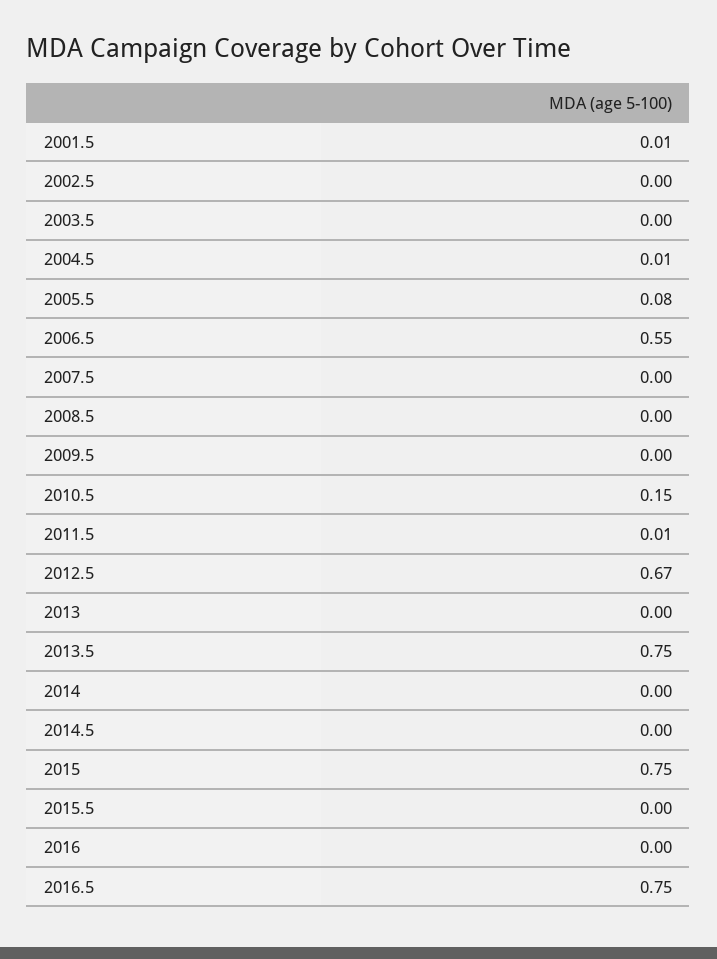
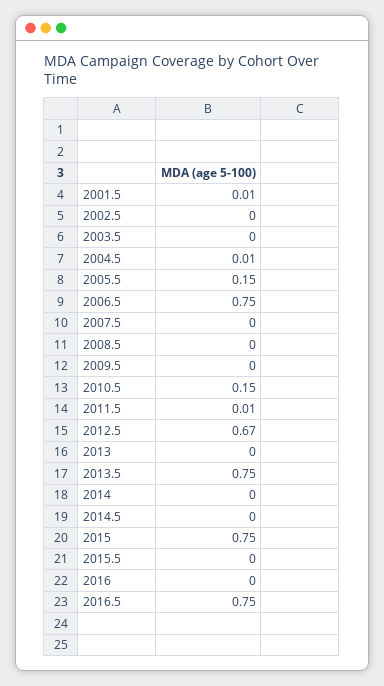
  {
    "2001.5": 0.01,
    "2002.5": 0,
    "2003.5": 0,
    "2004.5": 0.01,
-   "2005.5": 0.08,
+   "2005.5": 0.15,
-   "2006.5": 0.55,
+   "2006.5": 0.75,
    "2007.5": 0,
    "2008.5": 0,
    "2009.5": 0,
    "2010.5": 0.15,
    "2011.5": 0.01,
    "2012.5": 0.67,
    "2013": 0,
    "2013.5": 0.75,
    "2014": 0,
    "2014.5": 0,
    "2015": 0.75,
    "2015.5": 0,
    "2016": 0,
    "2016.5": 0.75
  }

